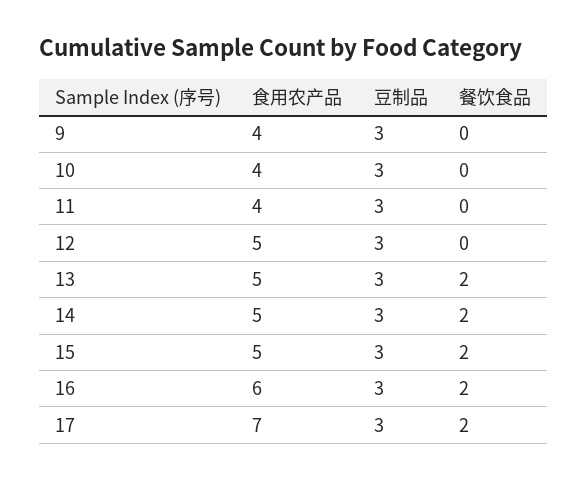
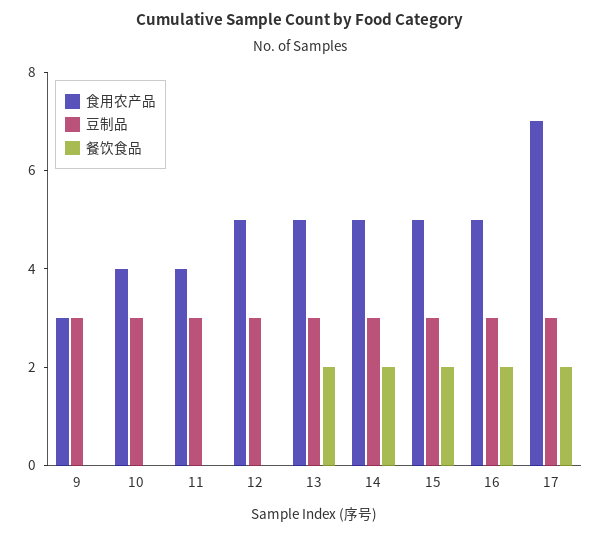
  {
    "食用农产品": {
-     "9": 4,
+     "9": 3,
      "10": 4,
      "11": 4,
      "12": 5,
      "13": 5,
      "14": 5,
      "15": 5,
-     "16": 6,
+     "16": 5,
      "17": 7
    },
    "豆制品": {
      "9": 3,
      "10": 3,
      "11": 3,
      "12": 3,
      "13": 3,
      "14": 3,
      "15": 3,
      "16": 3,
      "17": 3
    },
    "餐饮食品": {
      "9": 0,
      "10": 0,
      "11": 0,
      "12": 0,
      "13": 2,
      "14": 2,
      "15": 2,
      "16": 2,
      "17": 2
    }
  }

